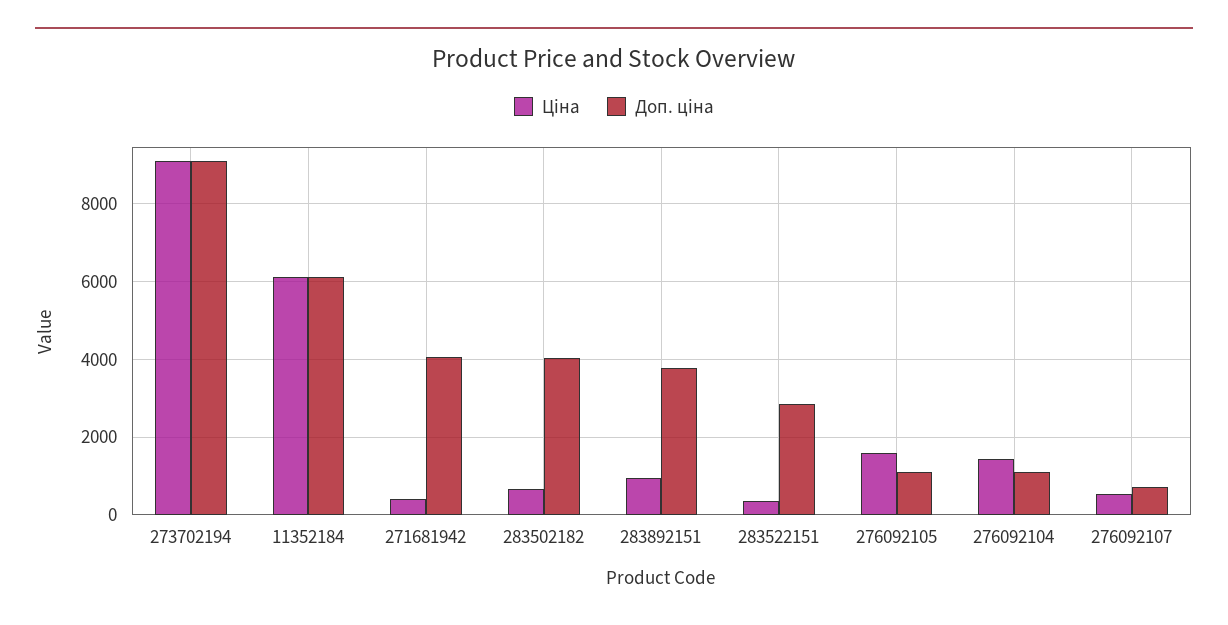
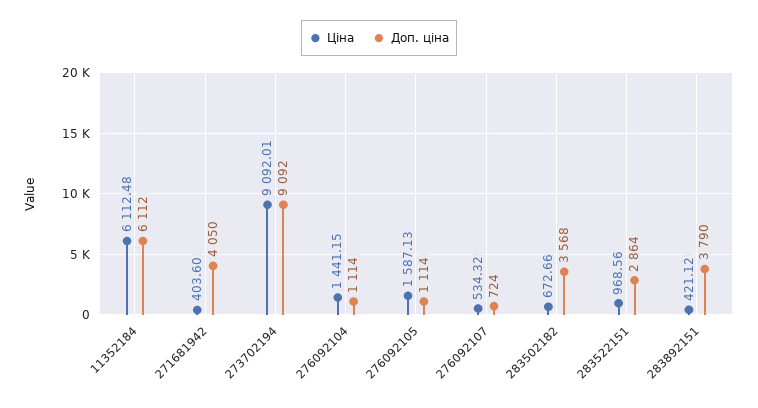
  {
    "Ціна": {
      "273702194": 9092.01,
      "11352184": 6112.48,
      "271681942": 403.6,
      "283502182": 672.66,
-     "283892151": 1000,
+     "283892151": 421.12,
-     "283522151": 400,
+     "283522151": 968.56,
      "276092105": 1587.13,
      "276092104": 1441.15,
      "276092107": 534.32
    },
    "Доп. ціна": {
      "273702194": 9092,
      "11352184": 6112,
      "271681942": 4050,
-     "283502182": 4000,
+     "283502182": 3568,
      "283892151": 3790,
      "283522151": 2864,
      "276092105": 1114,
      "276092104": 1114,
      "276092107": 724
    }
  }

